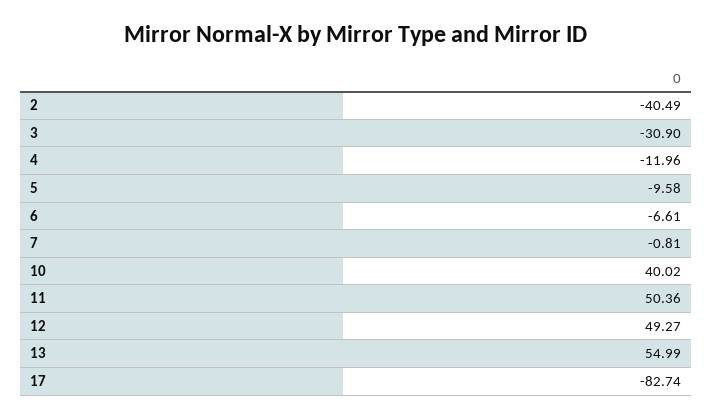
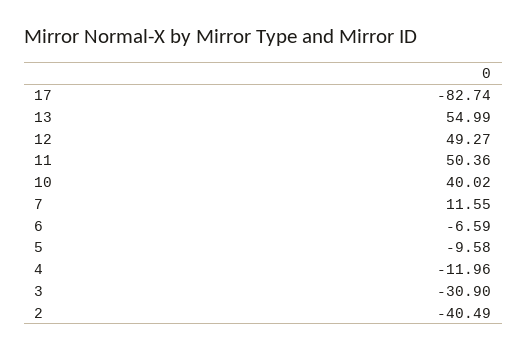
  {
    "2": -40.49,
    "3": -30.9,
    "4": -11.96,
    "5": -9.58,
-   "6": -6.61,
+   "6": -6.59,
-   "7": -0.81,
+   "7": 11.55,
    "10": 40.02,
    "11": 50.36,
    "12": 49.27,
    "13": 54.99,
    "17": -82.74
  }

